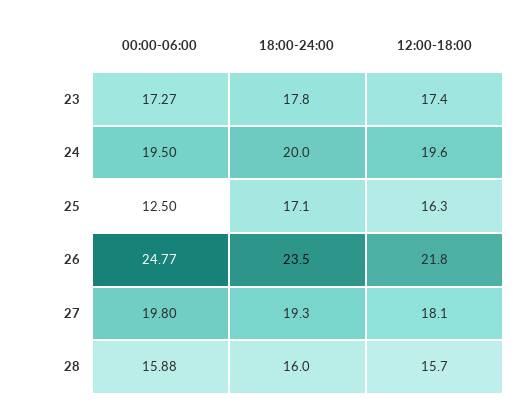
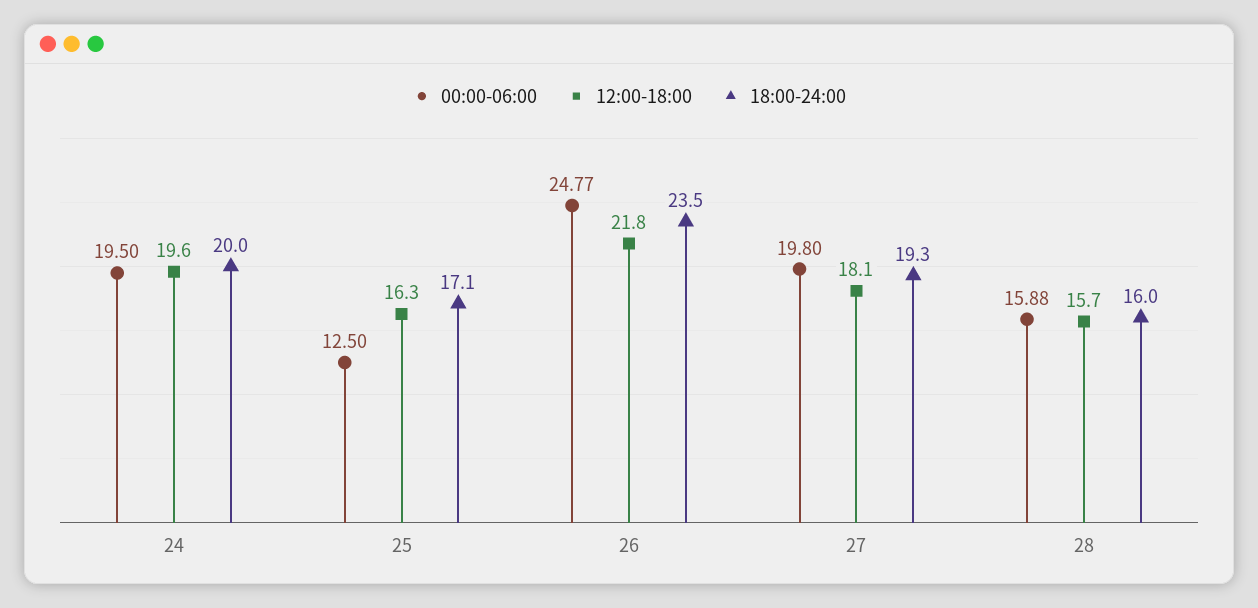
  {
    "00:00-06:00": {
-     "23": 17.27,
      "24": 19.5,
      "25": 12.5,
      "26": 24.77,
      "27": 19.8,
      "28": 15.88
    },
    "18:00-24:00": {
-     "23": 17.8,
      "24": 20,
      "25": 17.1,
      "26": 23.5,
      "27": 19.3,
      "28": 16
    },
    "12:00-18:00": {
-     "23": 17.4,
      "24": 19.6,
      "25": 16.3,
      "26": 21.8,
      "27": 18.1,
      "28": 15.7
    }
  }

